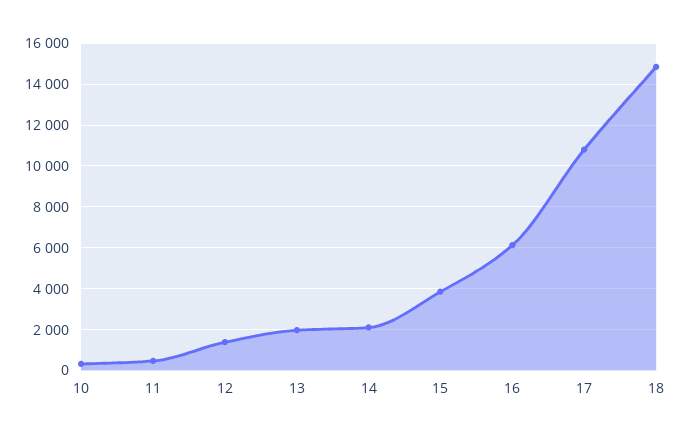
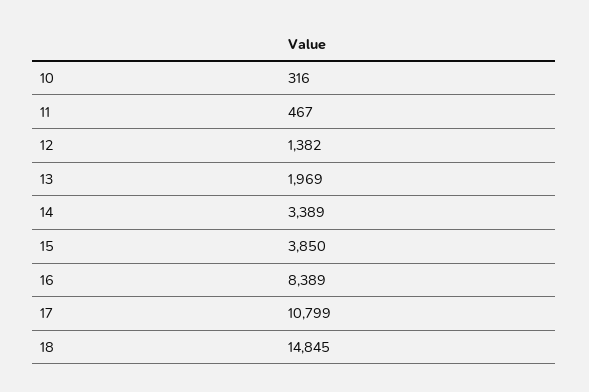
  {
    "10": 316,
    "11": 467,
    "12": 1382,
    "13": 1969,
-   "14": 2000,
+   "14": 3389,
    "15": 3850,
-   "16": 6000,
+   "16": 8389,
    "17": 10799,
    "18": 14845
  }

